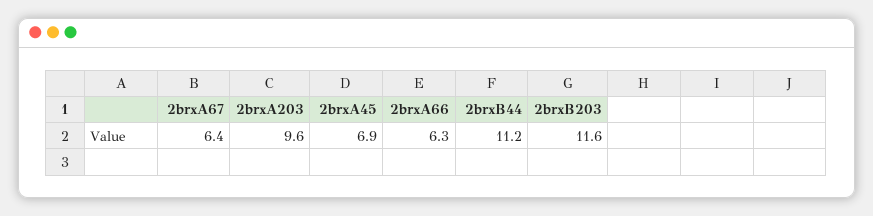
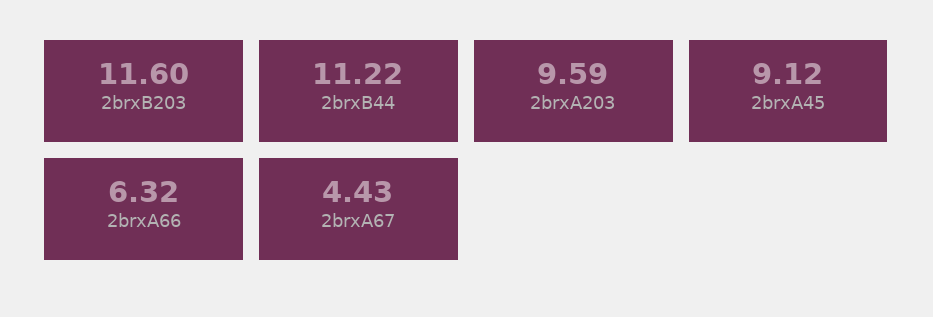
  {
-   "2brxA67": 6.4,
+   "2brxA67": 4.43,
    "2brxA203": 9.59,
-   "2brxA45": 6.9,
+   "2brxA45": 9.12,
    "2brxA66": 6.32,
    "2brxB44": 11.22,
    "2brxB203": 11.6
  }

